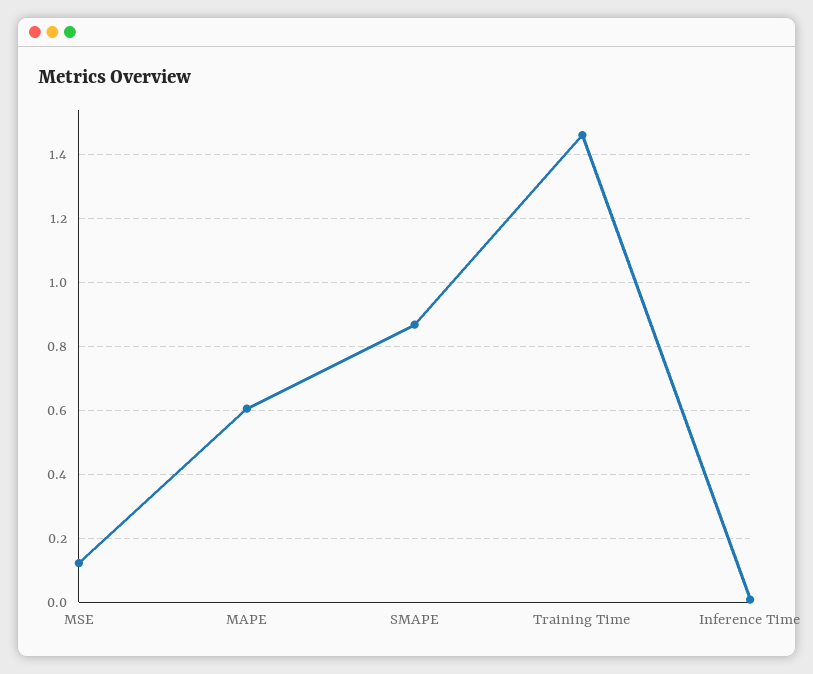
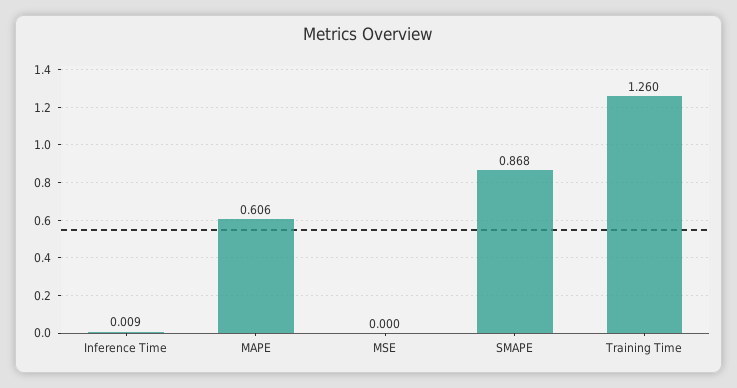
  {
-   "MSE": 0.12,
+   "MSE": 0,
    "MAPE": 0.606,
    "SMAPE": 0.868,
-   "Training Time": 1.46,
+   "Training Time": 1.26,
    "Inference Time": 0.009
  }

